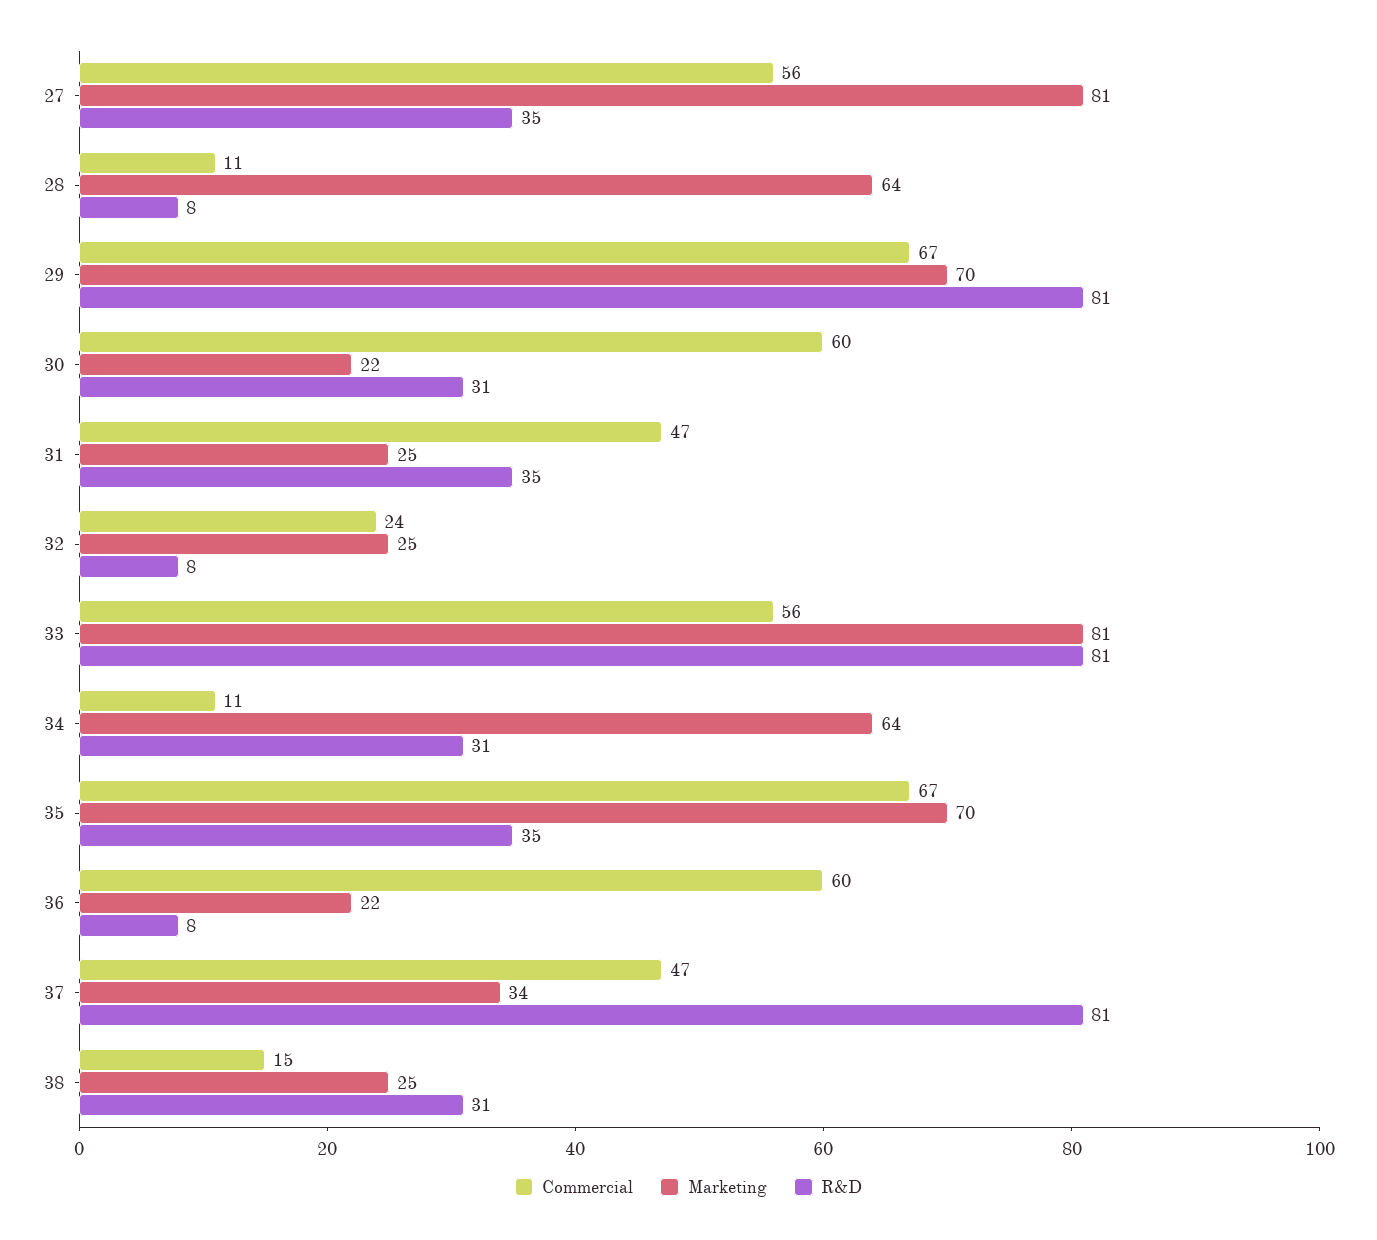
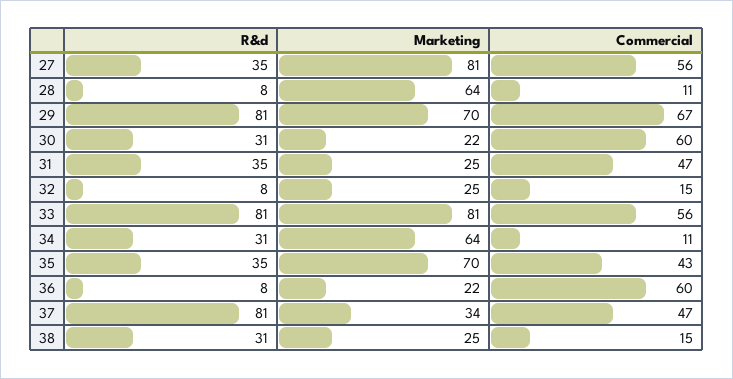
  {
    "Commercial": {
      "27": 56,
      "28": 11,
      "29": 67,
      "30": 60,
      "31": 47,
-     "32": 24,
+     "32": 15,
      "33": 56,
      "34": 11,
-     "35": 67,
+     "35": 43,
      "36": 60,
      "37": 47,
      "38": 15
    },
    "Marketing": {
      "27": 81,
      "28": 64,
      "29": 70,
      "30": 22,
      "31": 25,
      "32": 25,
      "33": 81,
      "34": 64,
      "35": 70,
      "36": 22,
      "37": 34,
      "38": 25
    },
    "R&D": {
      "27": 35,
      "28": 8,
      "29": 81,
      "30": 31,
      "31": 35,
      "32": 8,
      "33": 81,
      "34": 31,
      "35": 35,
      "36": 8,
      "37": 81,
      "38": 31
    }
  }

